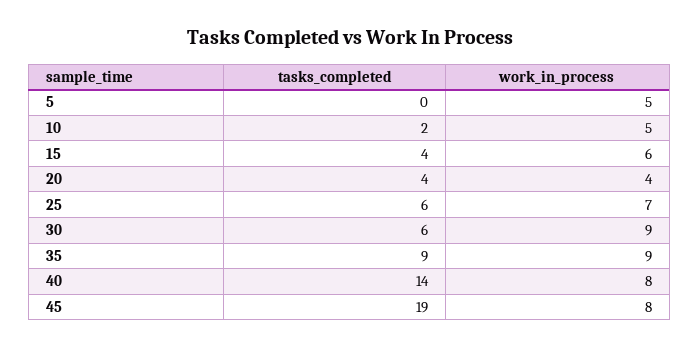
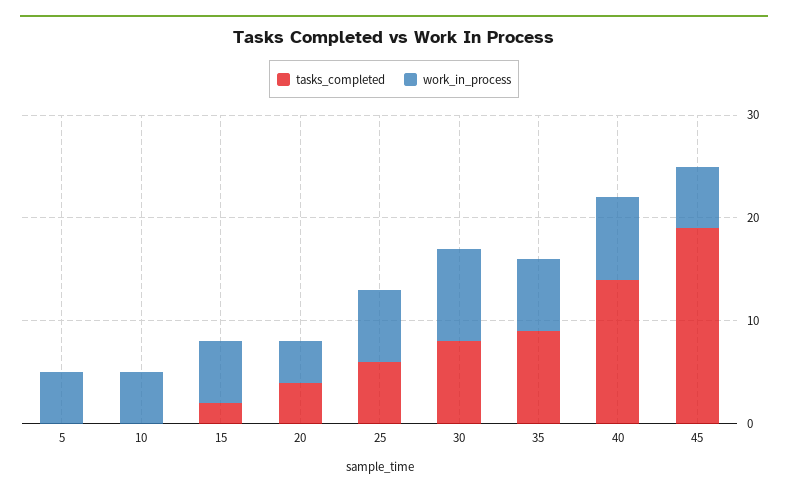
  {
    "tasks_completed": {
      "5": 0,
-     "10": 2,
+     "10": 0,
-     "15": 4,
+     "15": 2,
      "20": 4,
      "25": 6,
-     "30": 6,
+     "30": 8,
      "35": 9,
      "40": 14,
      "45": 19
    },
    "work_in_process": {
      "5": 5,
      "10": 5,
      "15": 6,
      "20": 4,
      "25": 7,
      "30": 9,
-     "35": 9,
+     "35": 7,
      "40": 8,
-     "45": 8
+     "45": 6
    }
  }

